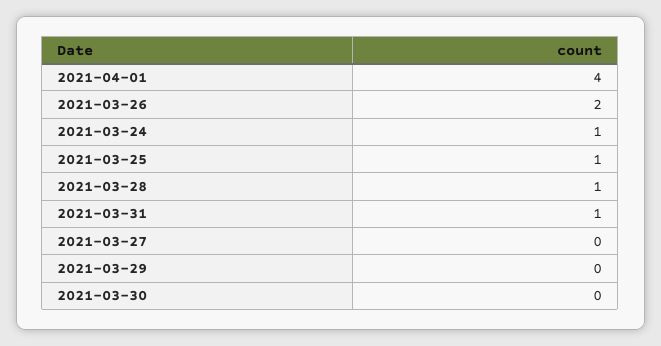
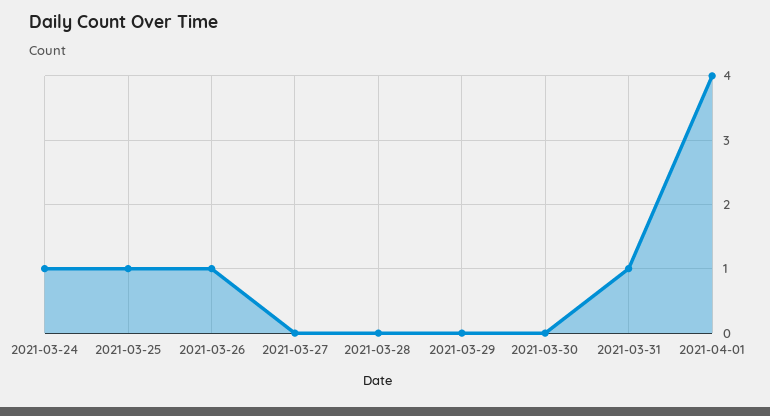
  {
    "2021-04-01": 4,
-   "2021-03-26": 2,
+   "2021-03-26": 1,
    "2021-03-24": 1,
    "2021-03-25": 1,
-   "2021-03-28": 1,
+   "2021-03-28": 0,
    "2021-03-31": 1,
    "2021-03-27": 0,
    "2021-03-29": 0,
    "2021-03-30": 0
  }

